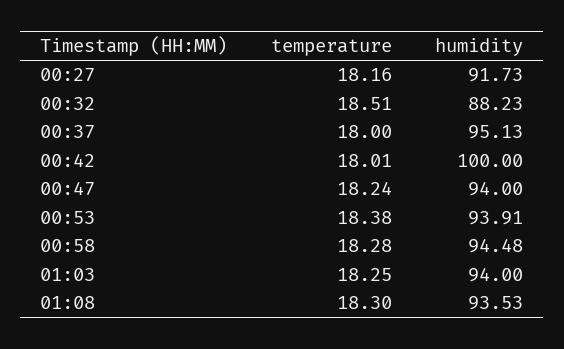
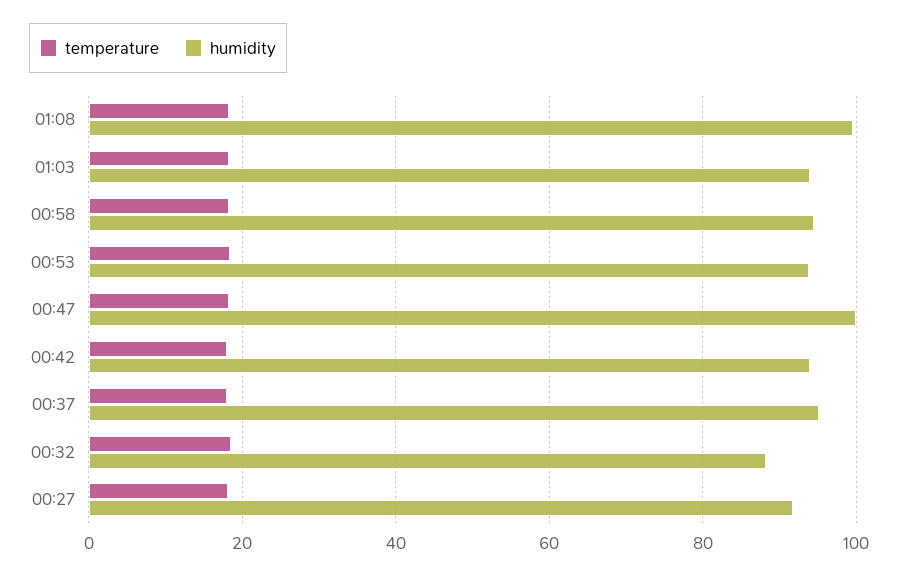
  {
    "temperature": {
      "00:27": 18.16,
      "00:32": 18.51,
      "00:37": 18,
      "00:42": 18.01,
      "00:47": 18.24,
      "00:53": 18.38,
      "00:58": 18.28,
      "01:03": 18.25,
      "01:08": 18.3
    },
    "humidity": {
      "00:27": 91.73,
      "00:32": 88.23,
      "00:37": 95.13,
-     "00:42": 100,
+     "00:42": 94,
-     "00:47": 94,
+     "00:47": 100,
      "00:53": 93.91,
      "00:58": 94.48,
      "01:03": 94,
-     "01:08": 93.53
+     "01:08": 100
    }
  }

